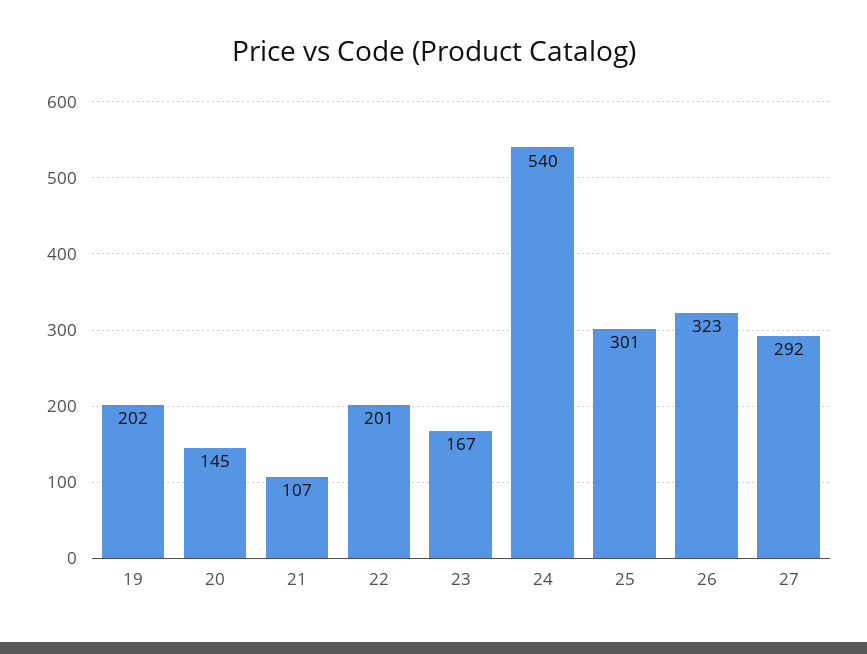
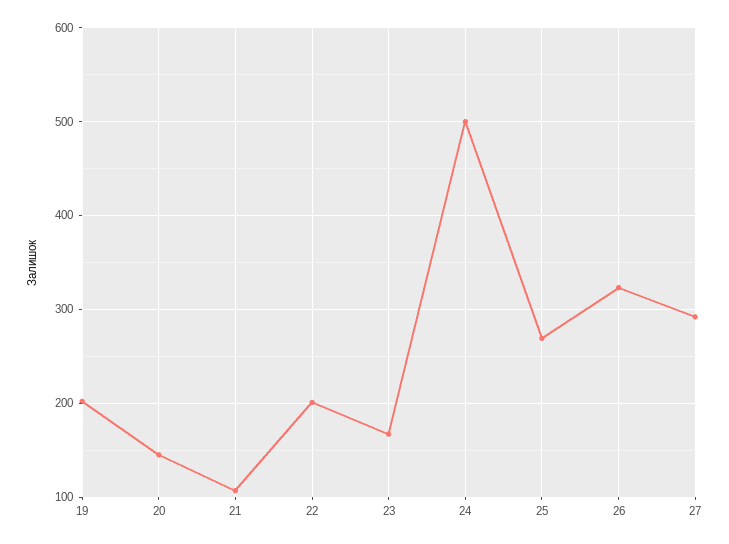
  {
    "19": 202,
    "20": 145,
    "21": 107,
    "22": 201,
    "23": 167,
-   "24": 540,
+   "24": 500,
-   "25": 301,
+   "25": 270,
    "26": 323,
    "27": 292
  }

